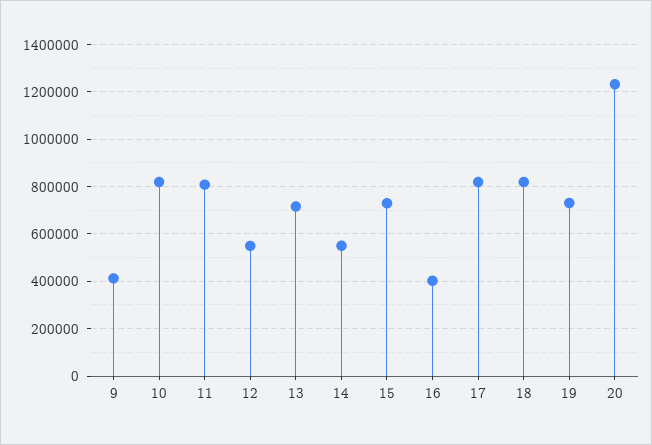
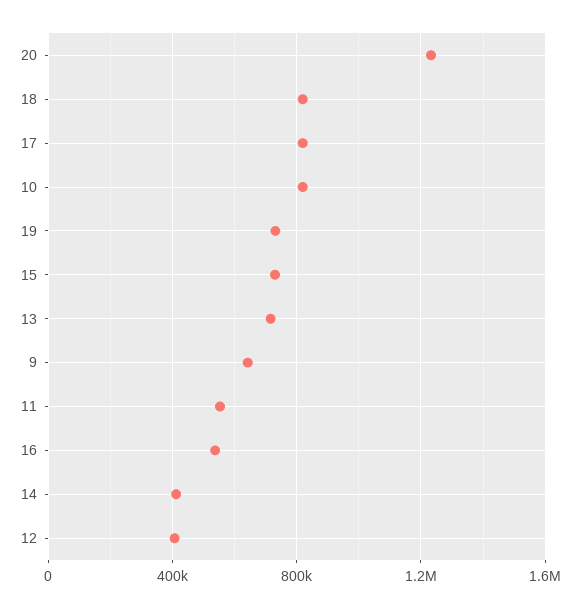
  {
-   "9": 400000,
+   "9": 650000,
    "10": 800000,
-   "11": 800000,
+   "11": 550000,
-   "12": 550000,
+   "12": 400000,
    "13": 700000,
-   "14": 550000,
+   "14": 400000,
    "15": 750000,
-   "16": 400000,
+   "16": 550000,
    "17": 800000,
    "18": 800000,
    "19": 750000,
    "20": 1250000
  }

